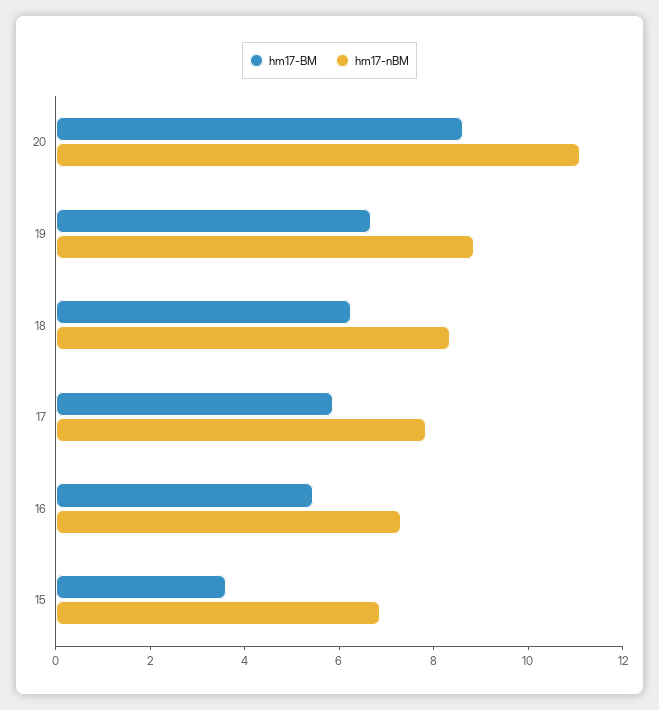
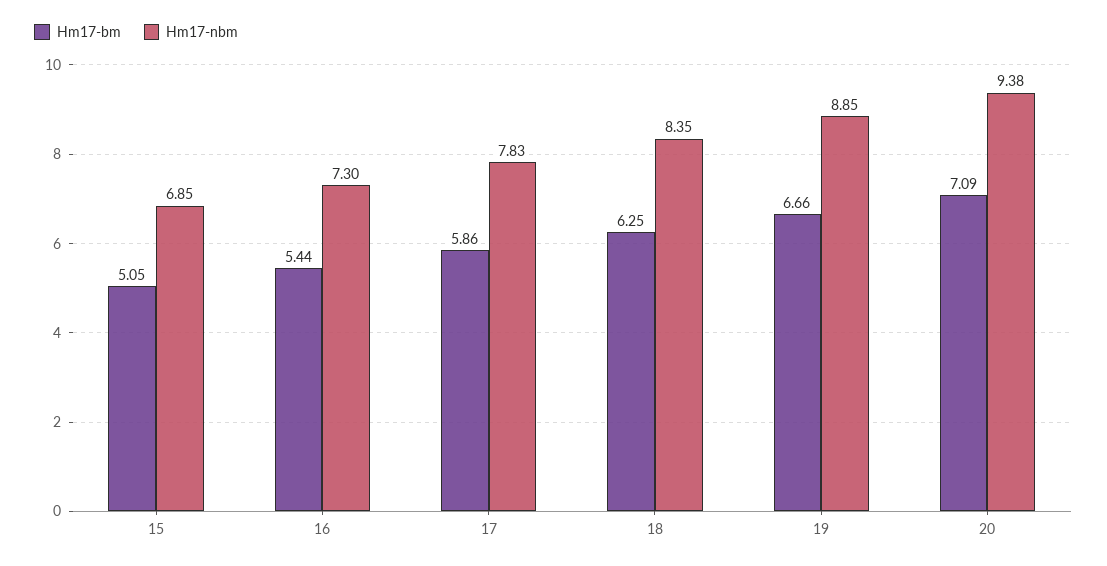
  {
    "hm17-BM": {
-     "20": 8.5,
+     "20": 7.09,
      "19": 6.66,
      "18": 6.25,
      "17": 5.86,
      "16": 5.44,
-     "15": 3.5
+     "15": 5.05
    },
    "hm17-nBM": {
-     "20": 11,
+     "20": 9.38,
      "19": 8.85,
      "18": 8.35,
      "17": 7.83,
      "16": 7.3,
      "15": 6.85
    }
  }

